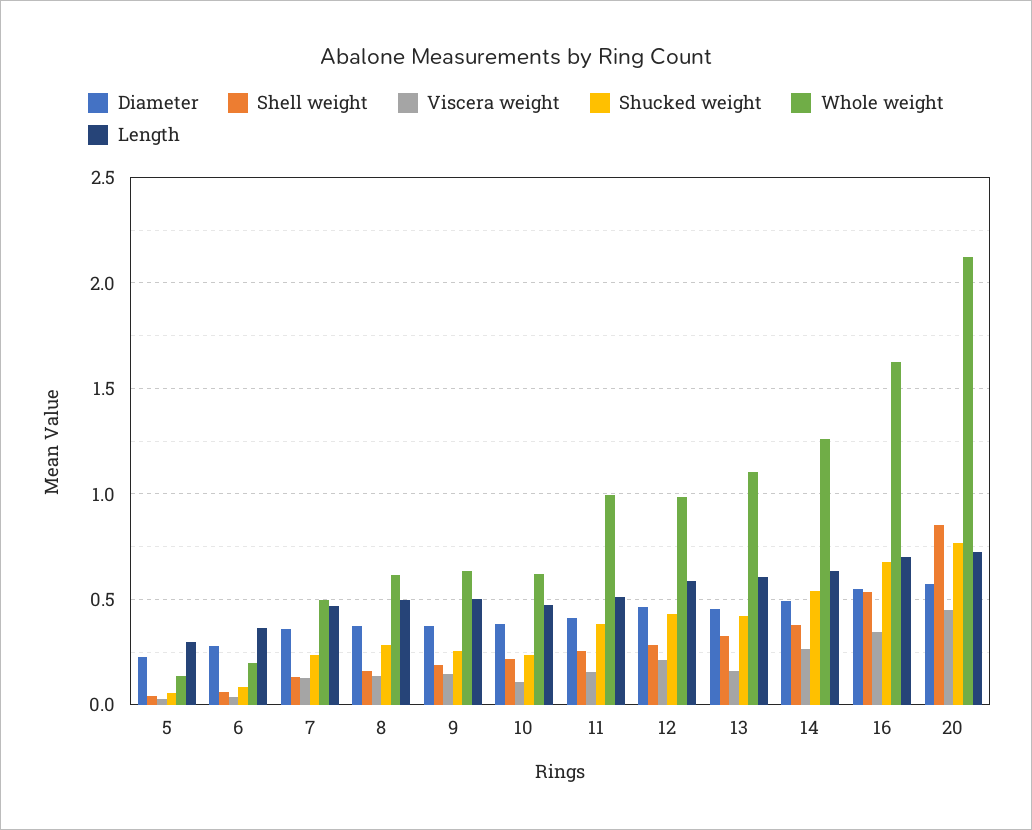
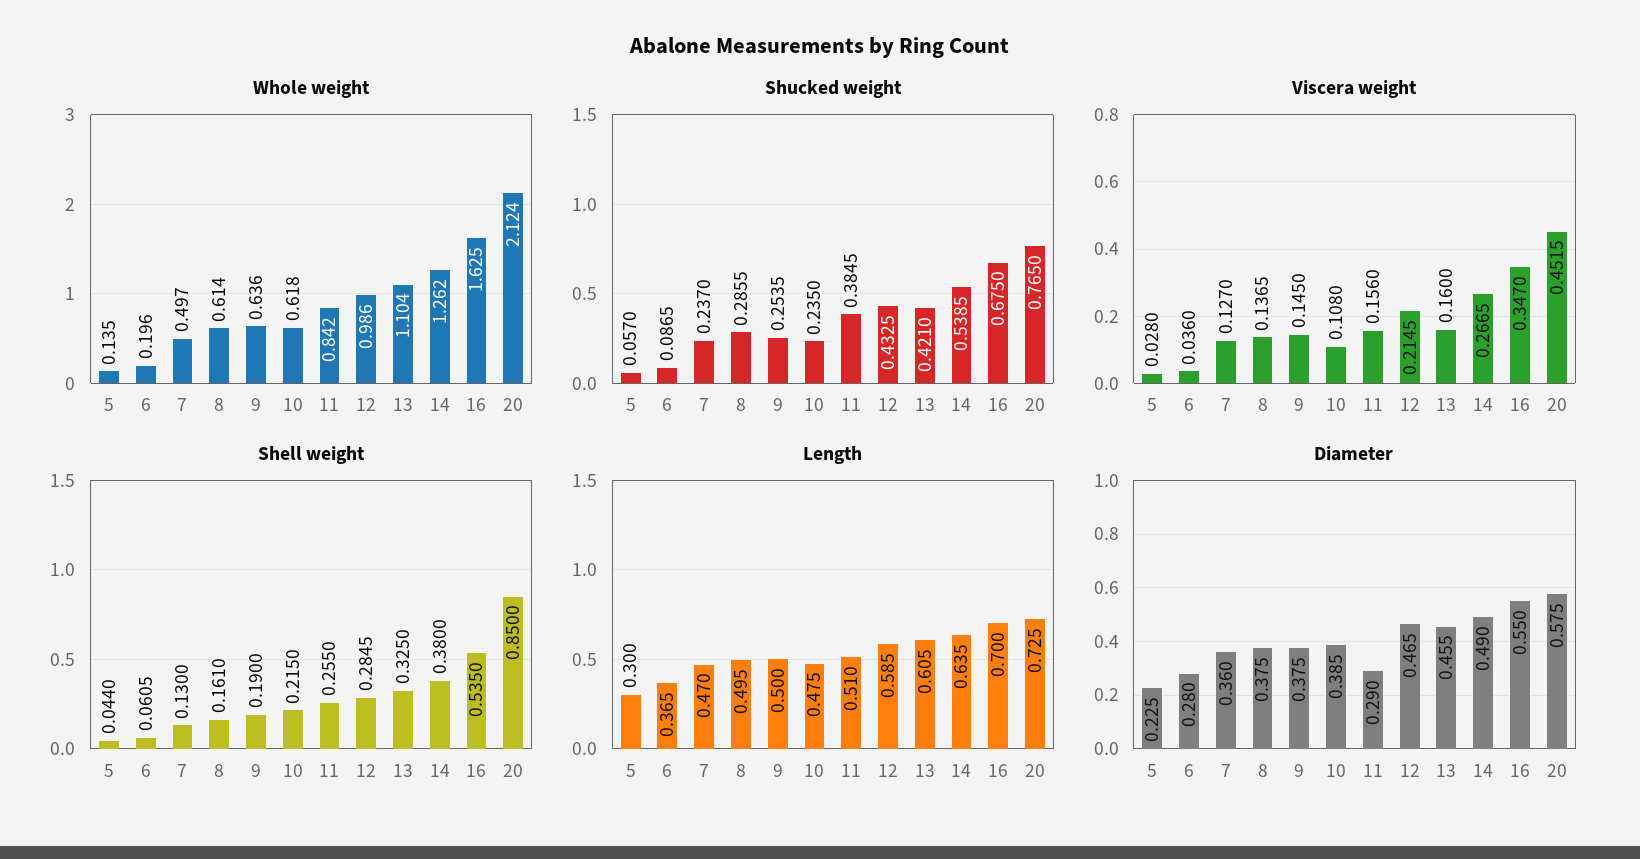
  {
    "Diameter": {
      "5": 0.225,
      "6": 0.28,
      "7": 0.36,
      "8": 0.375,
      "9": 0.375,
      "10": 0.385,
-     "11": 0.4,
+     "11": 0.29,
      "12": 0.465,
      "13": 0.455,
      "14": 0.49,
      "16": 0.55,
      "20": 0.575
    },
    "Shell weight": {
      "5": 0.044,
      "6": 0.0605,
      "7": 0.13,
      "8": 0.161,
      "9": 0.19,
      "10": 0.215,
      "11": 0.255,
      "12": 0.2845,
      "13": 0.325,
      "14": 0.38,
      "16": 0.535,
      "20": 0.85
    },
    "Viscera weight": {
      "5": 0.028,
      "6": 0.036,
      "7": 0.127,
      "8": 0.1365,
      "9": 0.145,
      "10": 0.108,
      "11": 0.156,
      "12": 0.2145,
      "13": 0.16,
      "14": 0.2665,
      "16": 0.347,
      "20": 0.4515
    },
    "Shucked weight": {
      "5": 0.057,
      "6": 0.0865,
      "7": 0.237,
      "8": 0.2855,
      "9": 0.2535,
      "10": 0.235,
      "11": 0.3845,
      "12": 0.4325,
      "13": 0.421,
      "14": 0.5385,
      "16": 0.675,
      "20": 0.765
    },
    "Whole weight": {
      "5": 0.135,
      "6": 0.196,
      "7": 0.497,
      "8": 0.614,
      "9": 0.636,
      "10": 0.618,
-     "11": 1,
+     "11": 0.842,
      "12": 0.986,
      "13": 1.104,
      "14": 1.262,
      "16": 1.625,
      "20": 2.124
    },
    "Length": {
      "5": 0.3,
      "6": 0.365,
      "7": 0.47,
      "8": 0.495,
      "9": 0.5,
      "10": 0.475,
      "11": 0.51,
      "12": 0.585,
      "13": 0.605,
      "14": 0.635,
      "16": 0.7,
      "20": 0.725
    }
  }

